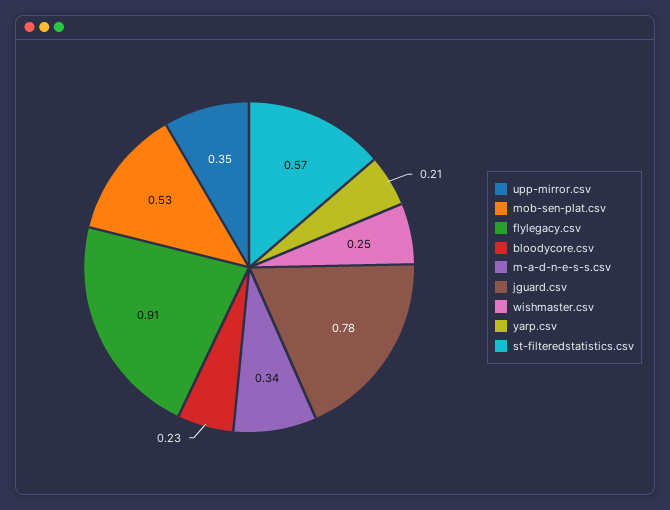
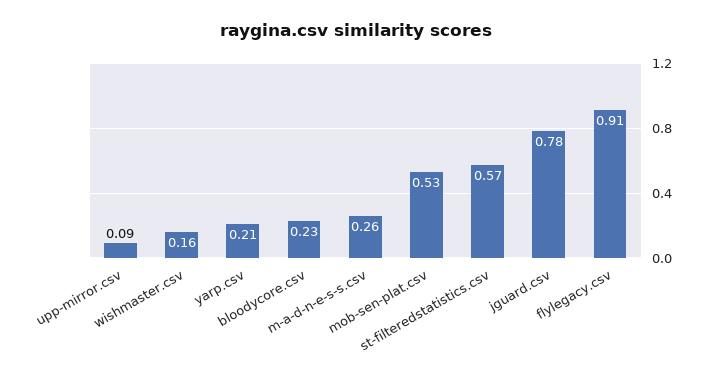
  {
-   "upp-mirror.csv": 0.35,
+   "upp-mirror.csv": 0.09,
    "mob-sen-plat.csv": 0.53,
    "flylegacy.csv": 0.91,
    "bloodycore.csv": 0.23,
-   "m-a-d-n-e-s-s.csv": 0.34,
+   "m-a-d-n-e-s-s.csv": 0.26,
    "jguard.csv": 0.78,
-   "wishmaster.csv": 0.25,
+   "wishmaster.csv": 0.16,
    "yarp.csv": 0.21,
    "st-filteredstatistics.csv": 0.57
  }

